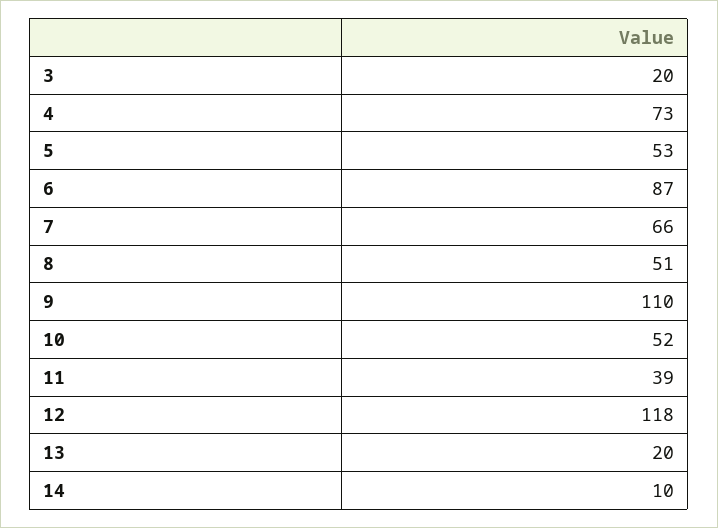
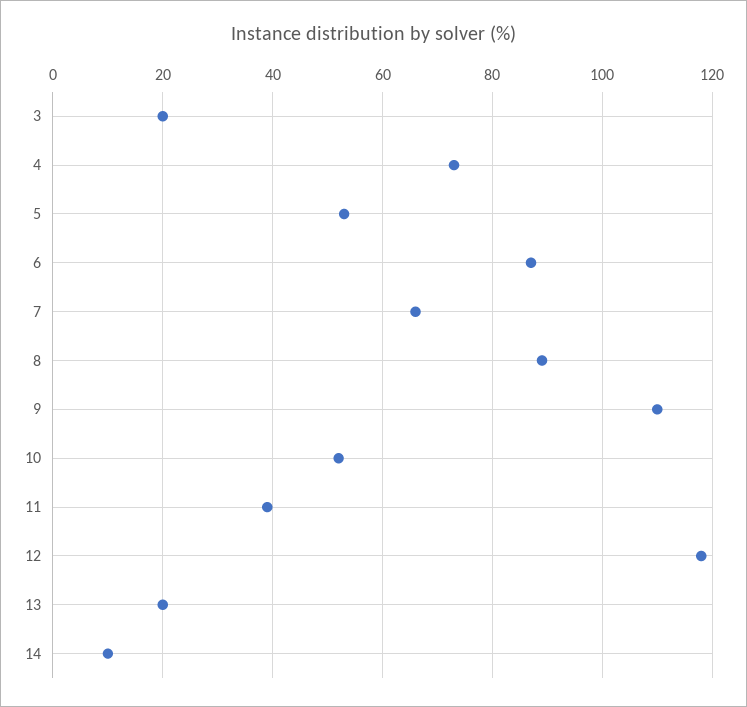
  {
    "3": 20,
    "4": 73,
    "5": 53,
    "6": 87,
    "7": 66,
-   "8": 51,
+   "8": 90,
    "9": 110,
    "10": 52,
    "11": 39,
    "12": 118,
    "13": 20,
    "14": 10
  }

